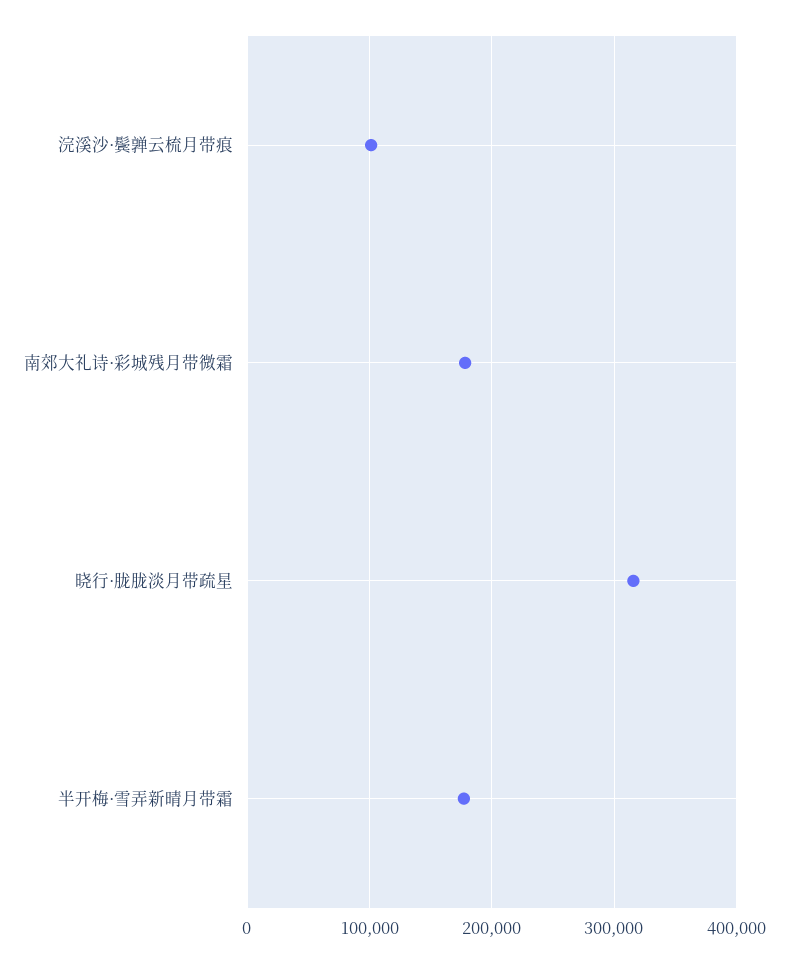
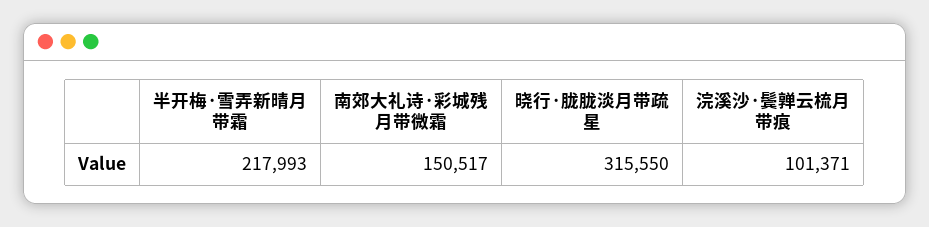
  {
    "浣溪沙·鬓亸云梳月带痕": 101371,
-   "南郊大礼诗·彩城残月带微霜": 180000,
+   "南郊大礼诗·彩城残月带微霜": 150517,
    "晓行·胧胧淡月带疏星": 315550,
-   "半开梅·雪弄新晴月带霜": 180000
+   "半开梅·雪弄新晴月带霜": 217993
  }

